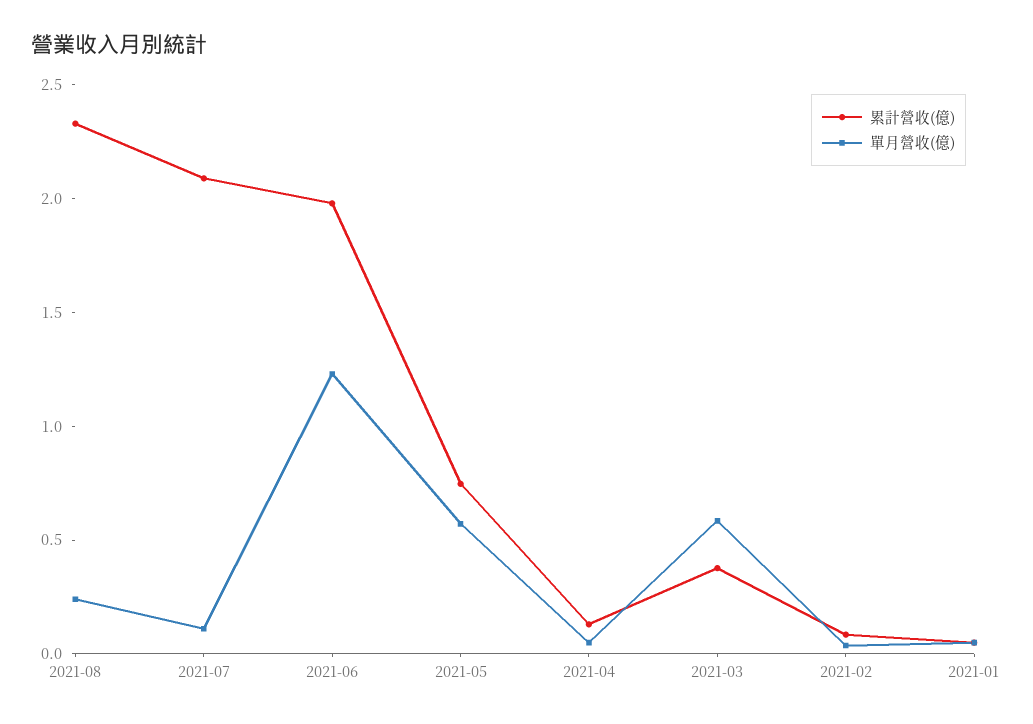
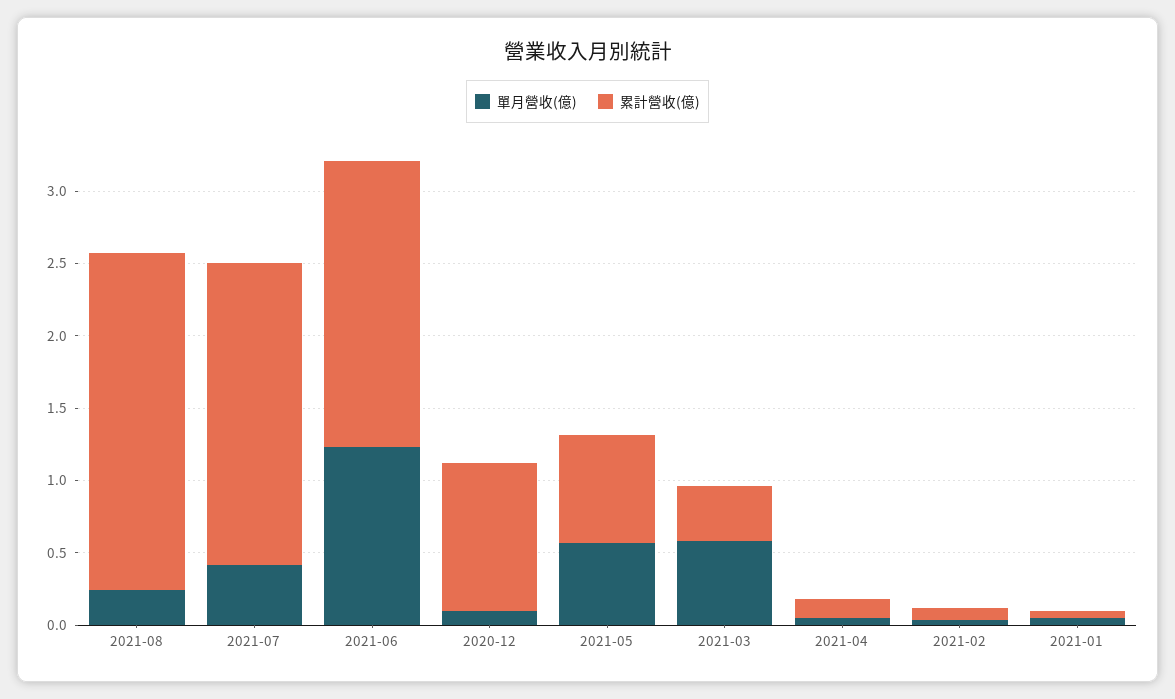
  {
    "累計營收(億)": {
      "2021-08": 2.3,
      "2021-07": 2.1,
      "2021-06": 2,
      "2021-05": 0.7,
      "2021-04": 0.1,
      "2021-03": 0.4,
      "2021-02": 0.1,
-     "2021-01": 0
+     "2021-01": 0,
+     "2020-12": 1
    },
    "單月營收(億)": {
      "2021-08": 0.2,
-     "2021-07": 0.1,
+     "2021-07": 0.4,
      "2021-06": 1.2,
      "2021-05": 0.6,
      "2021-04": 0,
      "2021-03": 0.6,
      "2021-02": 0,
-     "2021-01": 0
+     "2021-01": 0,
+     "2020-12": 0.1
    }
  }

